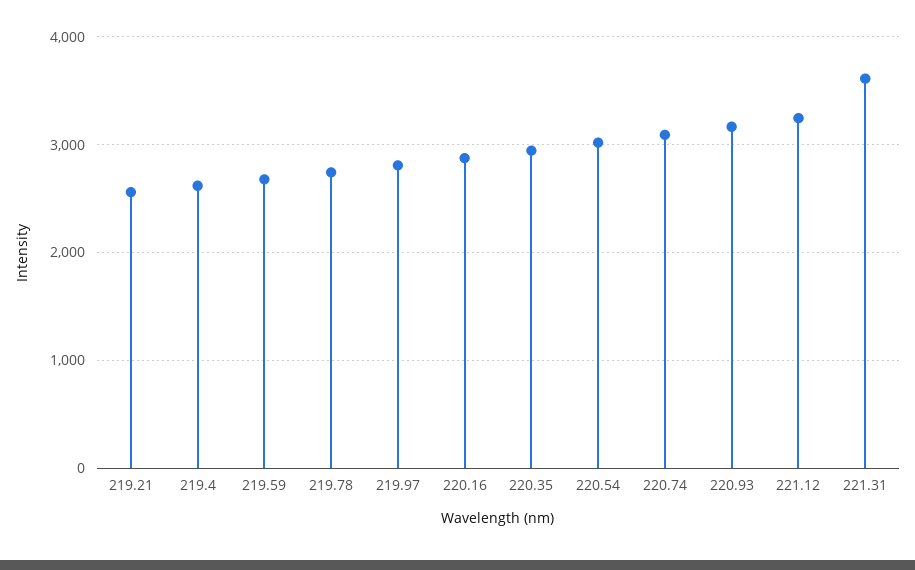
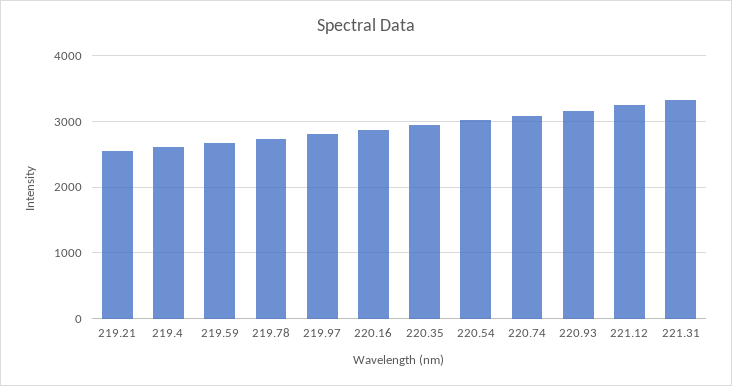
  {
    "219.21": 2600,
    "219.4": 2600,
    "219.59": 2700,
    "219.78": 2700,
    "219.97": 2800,
    "220.16": 2900,
    "220.35": 2900,
    "220.54": 3000,
    "220.74": 3100,
    "220.93": 3200,
    "221.12": 3200,
-   "221.31": 3600
+   "221.31": 3300
  }

